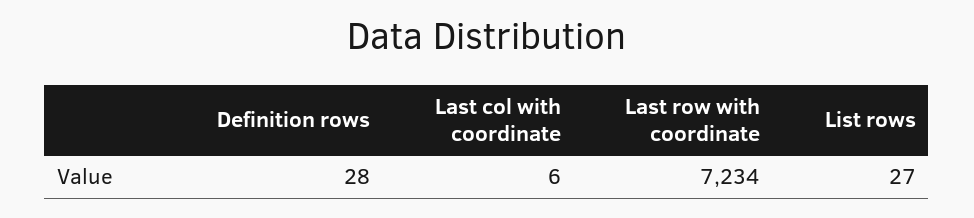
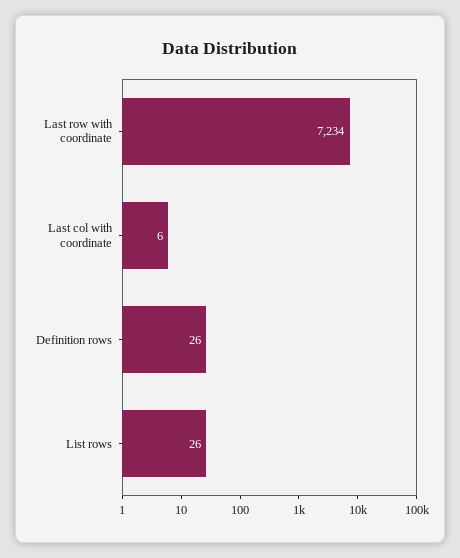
  {
-   "Definition rows": 28,
+   "Definition rows": 26,
    "Last col with coordinate": 6,
    "Last row with coordinate": 7234,
-   "List rows": 27
+   "List rows": 26
  }

